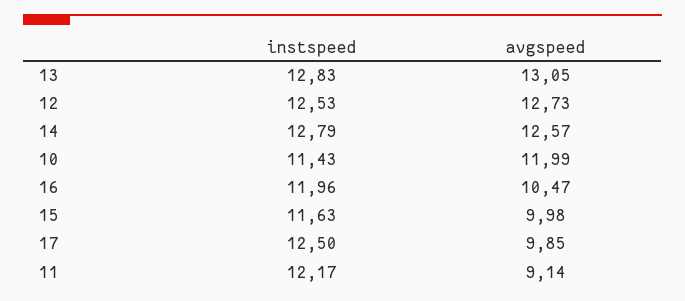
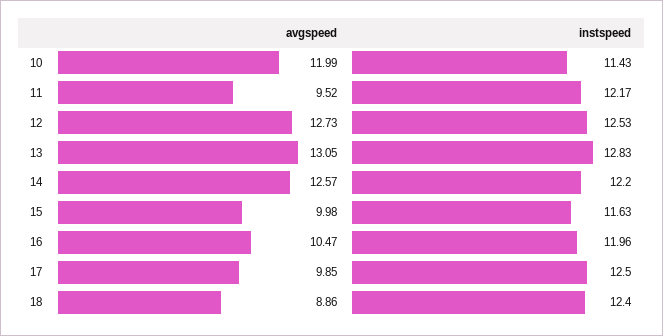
  {
    "instspeed": {
      "13": 12.83,
      "12": 12.53,
-     "14": 12.79,
+     "14": 12.2,
      "10": 11.43,
      "16": 11.96,
      "15": 11.63,
      "17": 12.5,
-     "11": 12.17
+     "11": 12.17,
+     "18": 12.4
    },
    "avgspeed": {
      "13": 13.05,
      "12": 12.73,
      "14": 12.57,
      "10": 11.99,
      "16": 10.47,
      "15": 9.98,
      "17": 9.85,
-     "11": 9.14
+     "11": 9.52,
+     "18": 8.86
    }
  }

